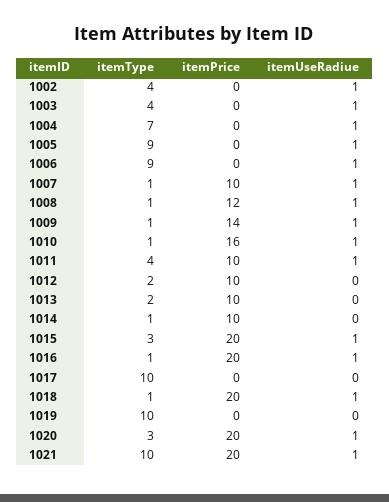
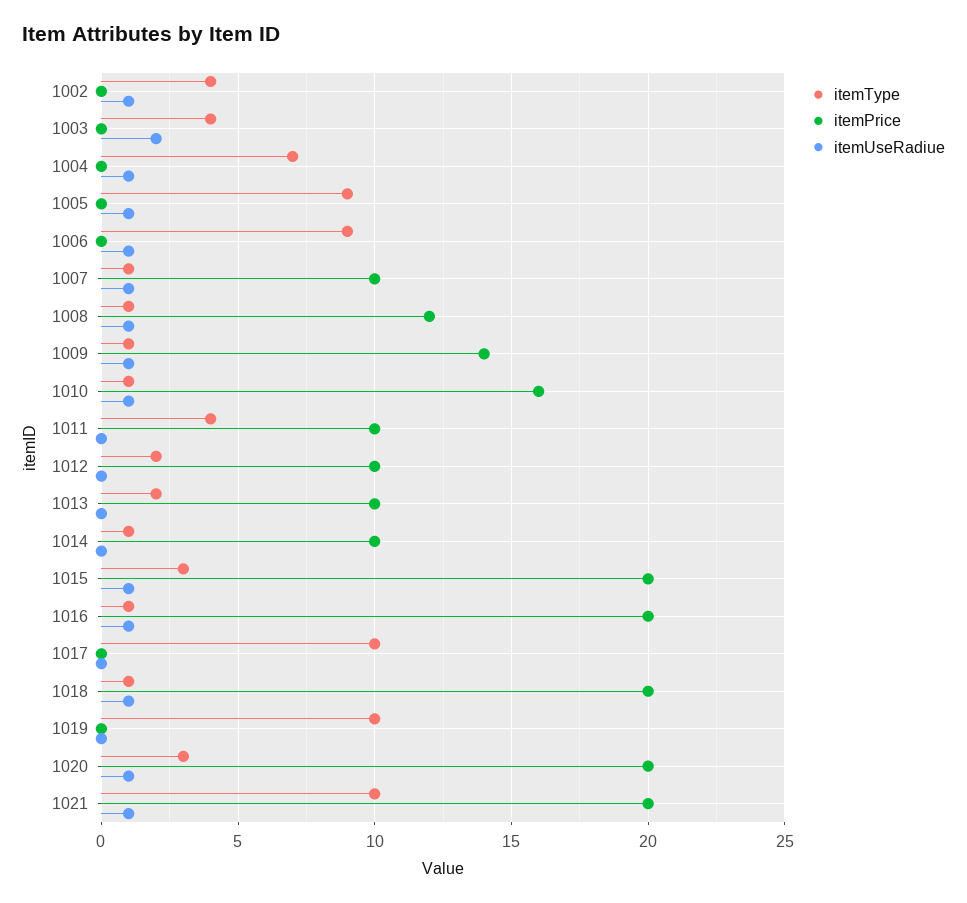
  {
    "itemType": {
      "1002": 4,
      "1003": 4,
      "1004": 7,
      "1005": 9,
      "1006": 9,
      "1007": 1,
      "1008": 1,
      "1009": 1,
      "1010": 1,
      "1011": 4,
      "1012": 2,
      "1013": 2,
      "1014": 1,
      "1015": 3,
      "1016": 1,
      "1017": 10,
      "1018": 1,
      "1019": 10,
      "1020": 3,
      "1021": 10
    },
    "itemPrice": {
      "1002": 0,
      "1003": 0,
      "1004": 0,
      "1005": 0,
      "1006": 0,
      "1007": 10,
      "1008": 12,
      "1009": 14,
      "1010": 16,
      "1011": 10,
      "1012": 10,
      "1013": 10,
      "1014": 10,
      "1015": 20,
      "1016": 20,
      "1017": 0,
      "1018": 20,
      "1019": 0,
      "1020": 20,
      "1021": 20
    },
    "itemUseRadiue": {
      "1002": 1,
-     "1003": 1,
+     "1003": 2,
      "1004": 1,
      "1005": 1,
      "1006": 1,
      "1007": 1,
      "1008": 1,
      "1009": 1,
      "1010": 1,
-     "1011": 1,
+     "1011": 0,
      "1012": 0,
      "1013": 0,
      "1014": 0,
      "1015": 1,
      "1016": 1,
      "1017": 0,
      "1018": 1,
      "1019": 0,
      "1020": 1,
      "1021": 1
    }
  }

